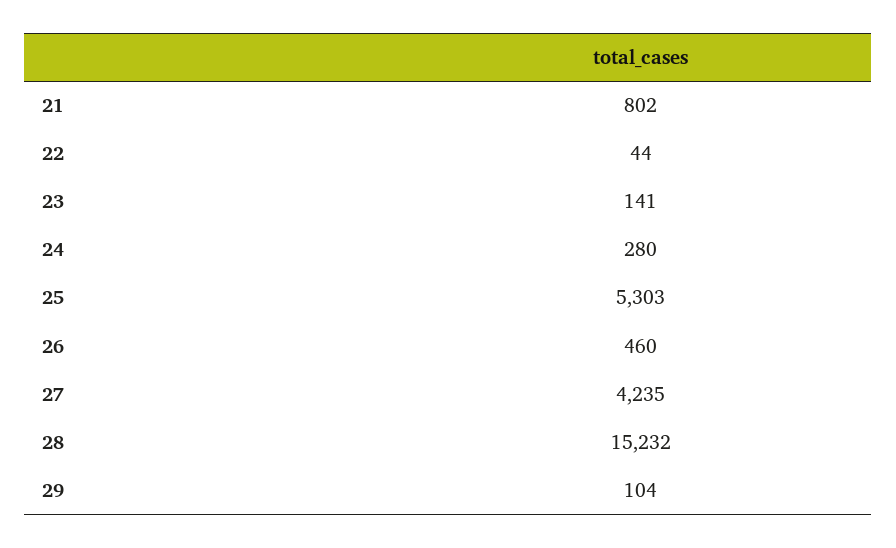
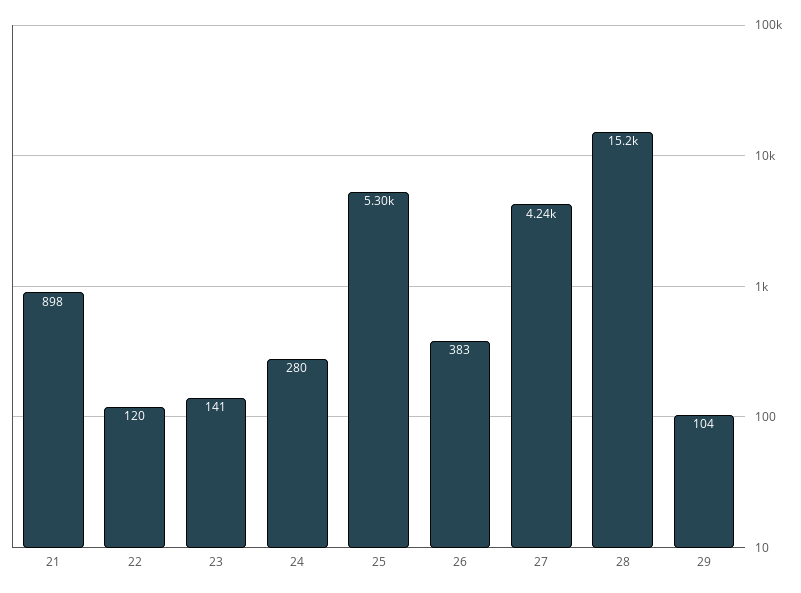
  {
-   "21": 802,
+   "21": 898,
-   "22": 44,
+   "22": 120,
    "23": 141,
    "24": 280,
    "25": 5303,
-   "26": 460,
+   "26": 383,
    "27": 4235,
    "28": 15232,
    "29": 104
  }

